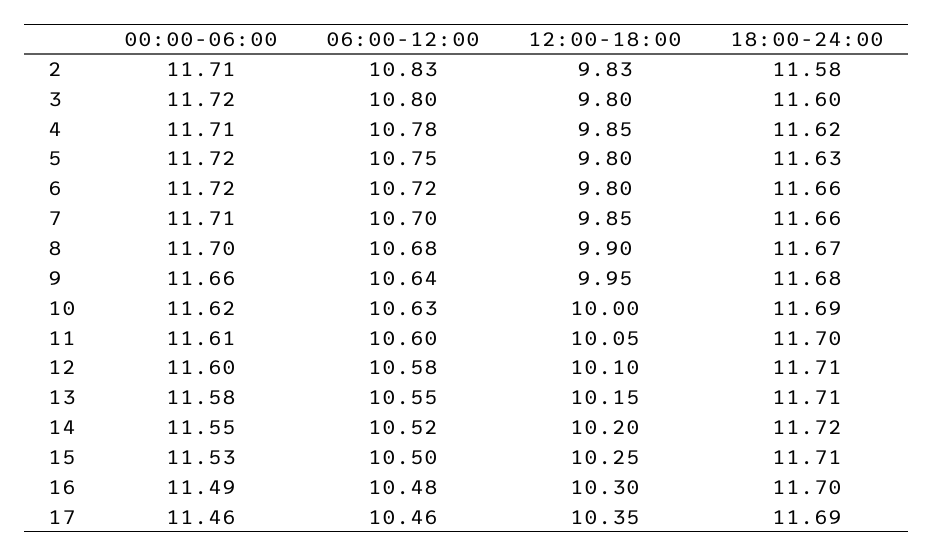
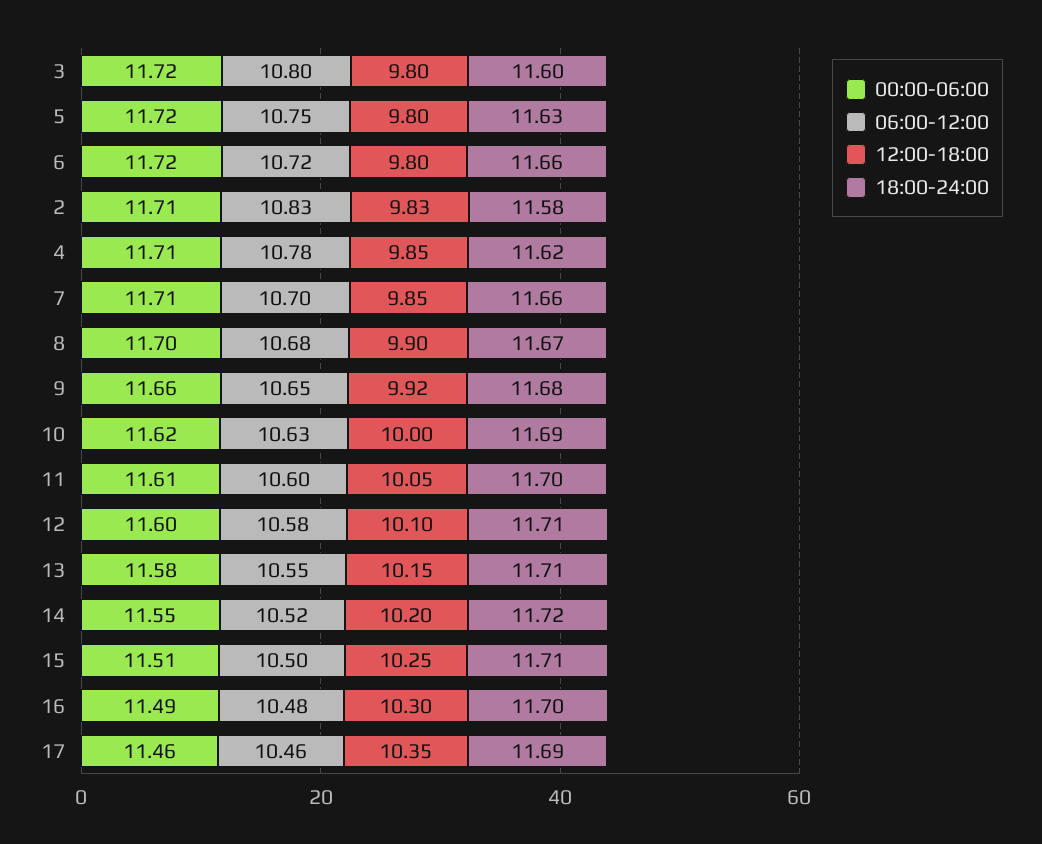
  {
    "00:00-06:00": {
      "2": 11.71,
      "3": 11.72,
      "4": 11.71,
      "5": 11.72,
      "6": 11.72,
      "7": 11.71,
      "8": 11.7,
      "9": 11.66,
      "10": 11.62,
      "11": 11.61,
      "12": 11.6,
      "13": 11.58,
      "14": 11.55,
-     "15": 11.53,
+     "15": 11.51,
      "16": 11.49,
      "17": 11.46
    },
    "06:00-12:00": {
      "2": 10.83,
      "3": 10.8,
      "4": 10.78,
      "5": 10.75,
      "6": 10.72,
      "7": 10.7,
      "8": 10.68,
-     "9": 10.64,
+     "9": 10.65,
      "10": 10.63,
      "11": 10.6,
      "12": 10.58,
      "13": 10.55,
      "14": 10.52,
      "15": 10.5,
      "16": 10.48,
      "17": 10.46
    },
    "12:00-18:00": {
      "2": 9.83,
      "3": 9.8,
      "4": 9.85,
      "5": 9.8,
      "6": 9.8,
      "7": 9.85,
      "8": 9.9,
-     "9": 9.95,
+     "9": 9.92,
      "10": 10,
      "11": 10.05,
      "12": 10.1,
      "13": 10.15,
      "14": 10.2,
      "15": 10.25,
      "16": 10.3,
      "17": 10.35
    },
    "18:00-24:00": {
      "2": 11.58,
      "3": 11.6,
      "4": 11.62,
      "5": 11.63,
      "6": 11.66,
      "7": 11.66,
      "8": 11.67,
      "9": 11.68,
      "10": 11.69,
      "11": 11.7,
      "12": 11.71,
      "13": 11.71,
      "14": 11.72,
      "15": 11.71,
      "16": 11.7,
      "17": 11.69
    }
  }

